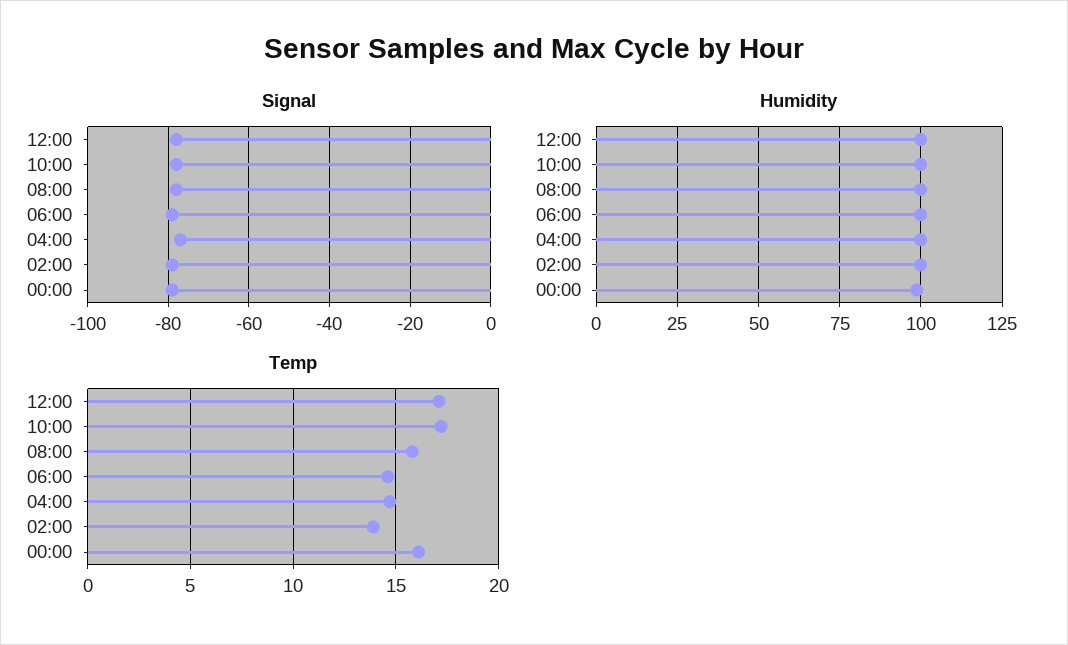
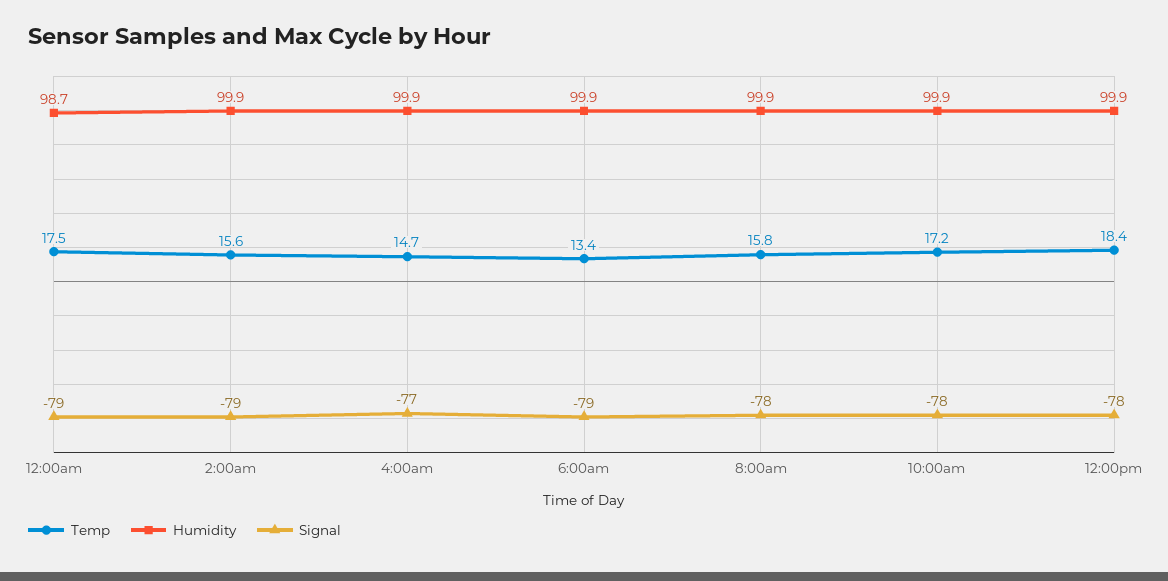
  {
    "Signal": {
      "12:00": -78,
      "10:00": -78,
      "08:00": -78,
      "06:00": -79,
      "04:00": -77,
      "02:00": -79,
      "00:00": -79
    },
    "Humidity": {
      "12:00": 99.9,
      "10:00": 99.9,
      "08:00": 99.9,
      "06:00": 99.9,
      "04:00": 99.9,
      "02:00": 99.9,
      "00:00": 98.7
    },
    "Temp": {
-     "12:00": 17,
+     "12:00": 18.4,
      "10:00": 17.2,
      "08:00": 15.8,
-     "06:00": 14.5,
+     "06:00": 13.4,
      "04:00": 14.7,
-     "02:00": 14,
+     "02:00": 15.6,
-     "00:00": 16
+     "00:00": 17.5
    }
  }

